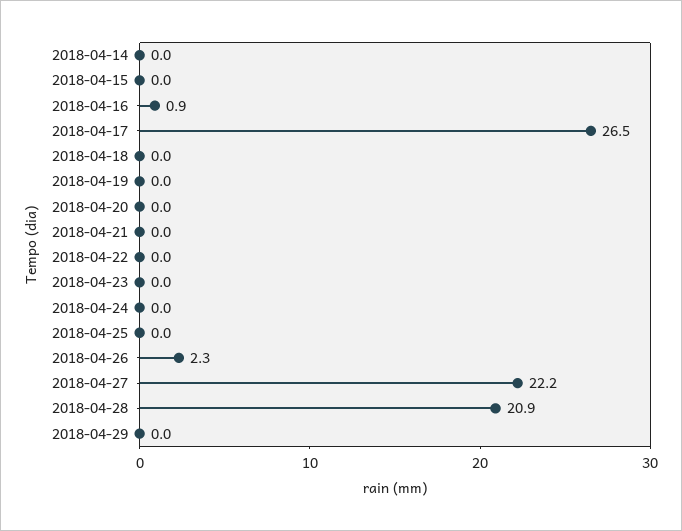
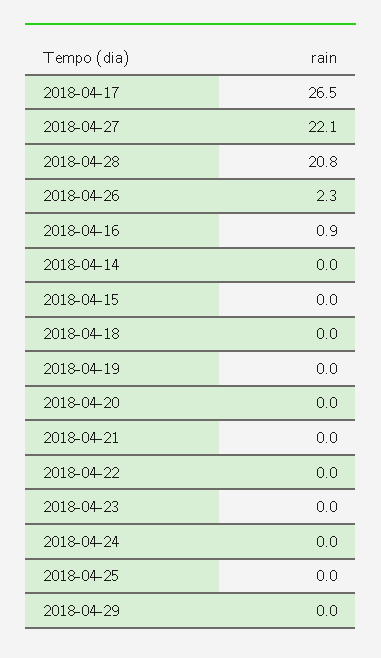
  {
    "2018-04-14": 0,
    "2018-04-15": 0,
    "2018-04-16": 0.9,
    "2018-04-17": 26.5,
    "2018-04-18": 0,
    "2018-04-19": 0,
    "2018-04-20": 0,
    "2018-04-21": 0,
    "2018-04-22": 0,
    "2018-04-23": 0,
    "2018-04-24": 0,
    "2018-04-25": 0,
    "2018-04-26": 2.3,
-   "2018-04-27": 22.2,
+   "2018-04-27": 22.1,
-   "2018-04-28": 20.9,
+   "2018-04-28": 20.8,
    "2018-04-29": 0
  }

